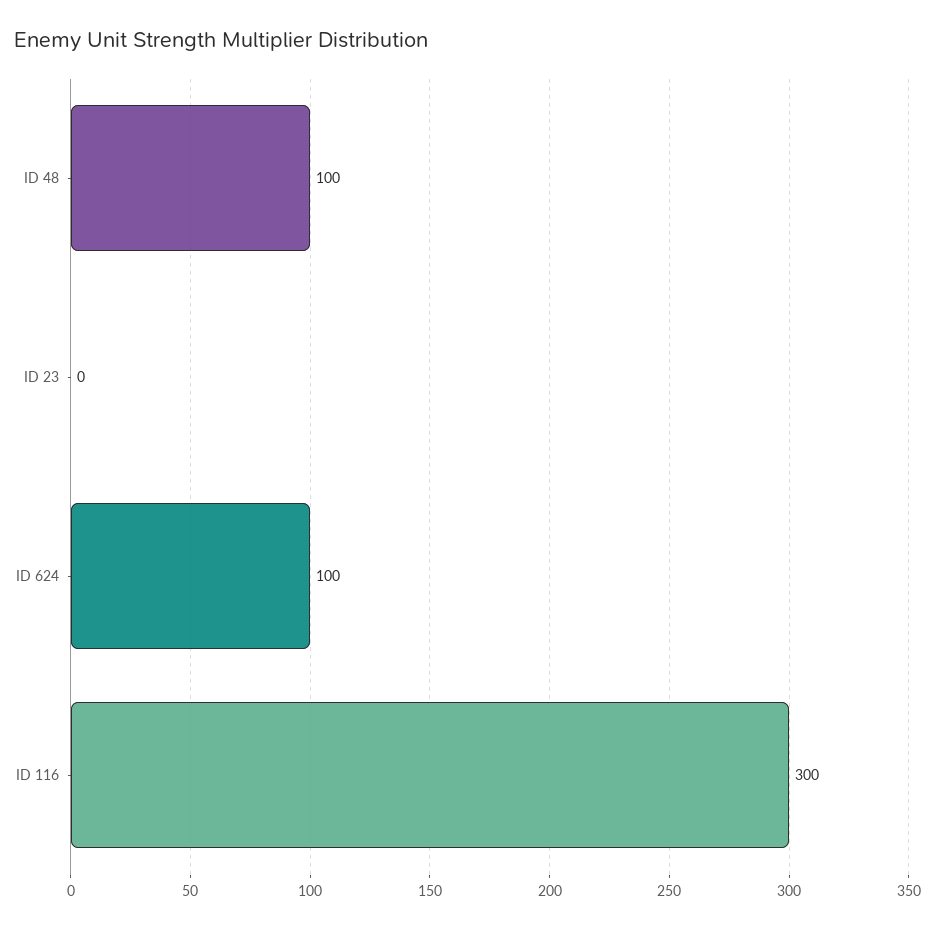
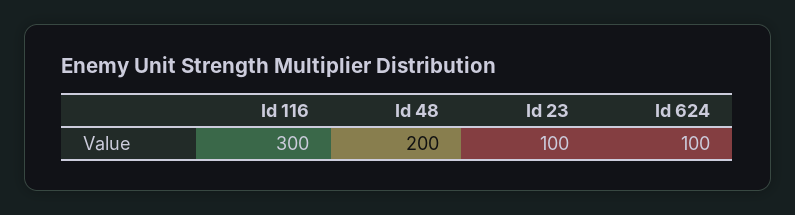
  {
-   "ID 48": 100,
+   "ID 48": 200,
-   "ID 23": 0,
+   "ID 23": 100,
    "ID 624": 100,
    "ID 116": 300
  }

